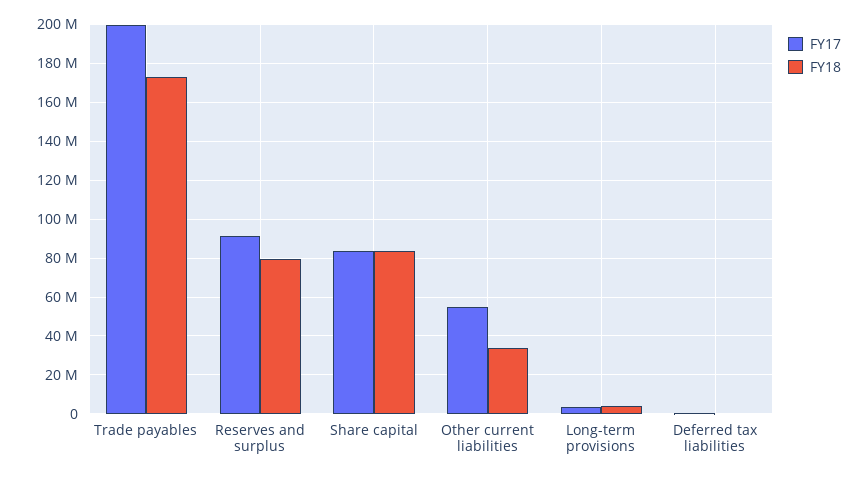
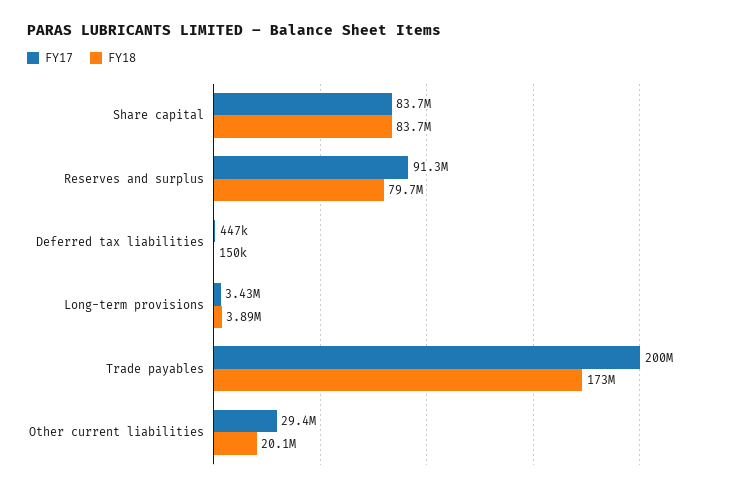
  {
    "FY17": {
      "Trade payables": 200000000,
      "Reserves and surplus": 91300000,
      "Share capital": 83700000,
-     "Other current liabilities": 55000000,
+     "Other current liabilities": 29400000,
      "Long-term provisions": 3430000,
      "Deferred tax liabilities": 447000
    },
    "FY18": {
      "Trade payables": 173000000,
      "Reserves and surplus": 79700000,
      "Share capital": 83700000,
-     "Other current liabilities": 35000000,
+     "Other current liabilities": 20100000,
      "Long-term provisions": 3890000,
      "Deferred tax liabilities": 150000
    }
  }

